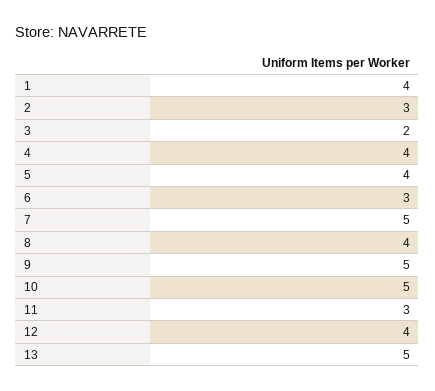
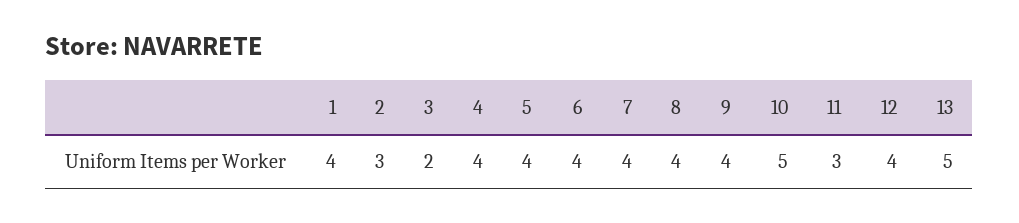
  {
    "1": 4,
    "2": 3,
    "3": 2,
    "4": 4,
    "5": 4,
-   "6": 3,
+   "6": 4,
-   "7": 5,
+   "7": 4,
    "8": 4,
-   "9": 5,
+   "9": 4,
    "10": 5,
    "11": 3,
    "12": 4,
    "13": 5
  }

